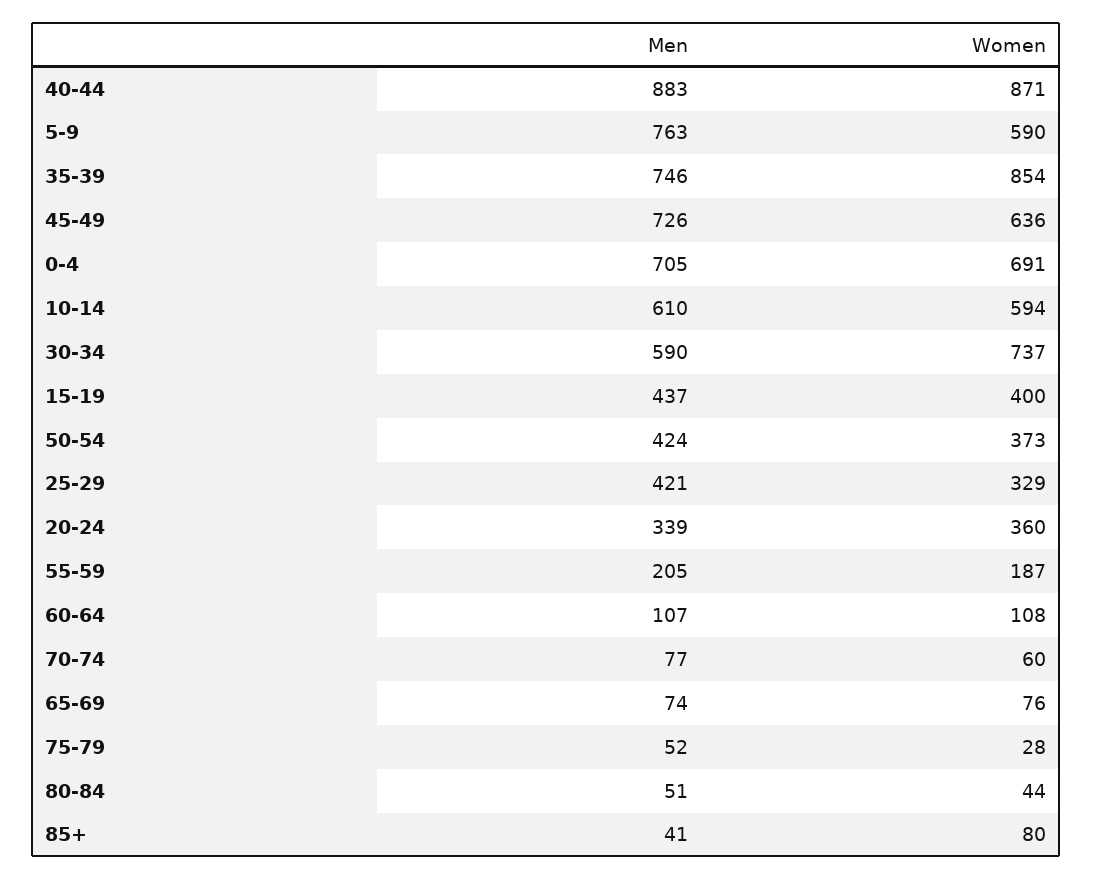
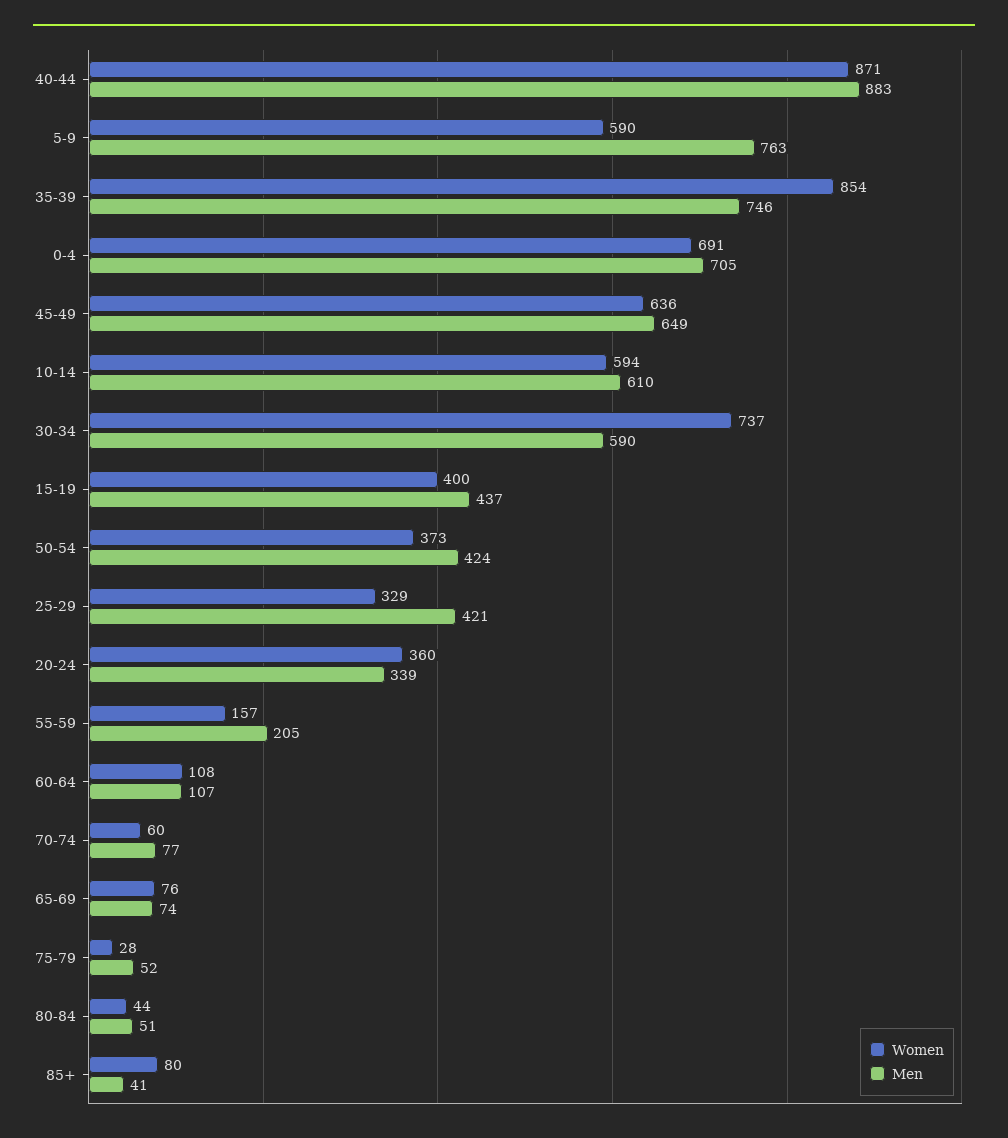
  {
    "Men": {
      "40-44": 883,
      "5-9": 763,
      "35-39": 746,
-     "45-49": 726,
+     "45-49": 649,
      "0-4": 705,
      "10-14": 610,
      "30-34": 590,
      "15-19": 437,
      "50-54": 424,
      "25-29": 421,
      "20-24": 339,
      "55-59": 205,
      "60-64": 107,
      "70-74": 77,
      "65-69": 74,
      "75-79": 52,
      "80-84": 51,
      "85+": 41
    },
    "Women": {
      "40-44": 871,
      "5-9": 590,
      "35-39": 854,
      "45-49": 636,
      "0-4": 691,
      "10-14": 594,
      "30-34": 737,
      "15-19": 400,
      "50-54": 373,
      "25-29": 329,
      "20-24": 360,
-     "55-59": 187,
+     "55-59": 157,
      "60-64": 108,
      "70-74": 60,
      "65-69": 76,
      "75-79": 28,
      "80-84": 44,
      "85+": 80
    }
  }

